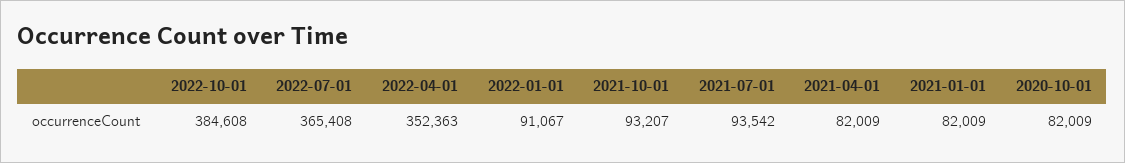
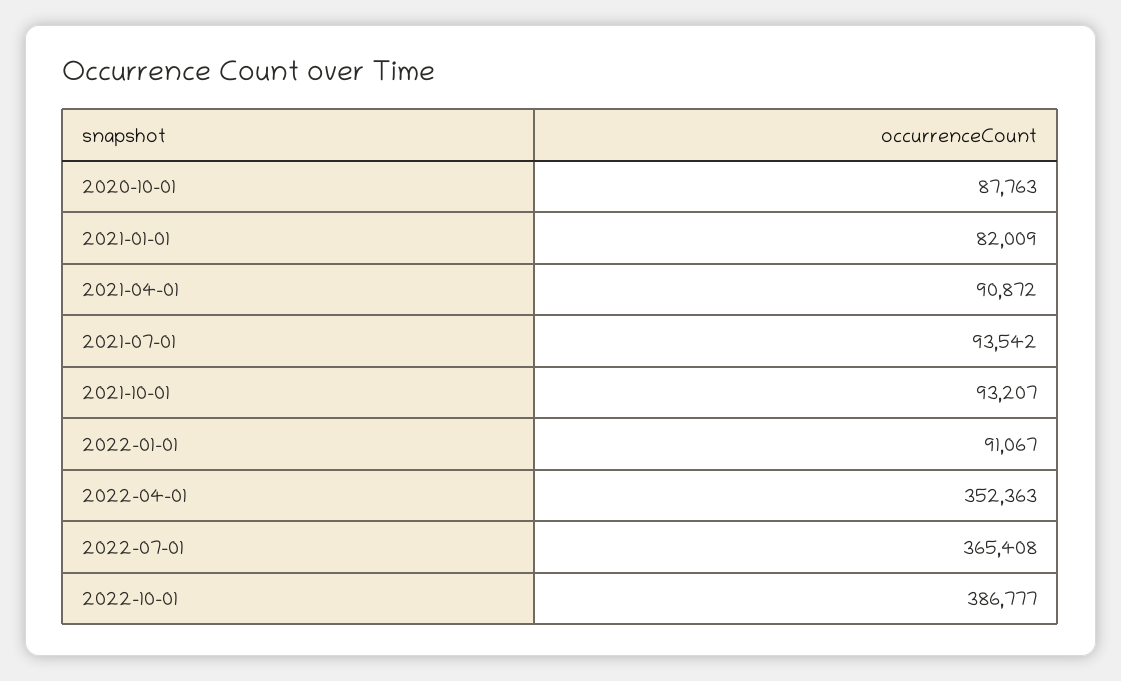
  {
-   "2022-10-01": 384608,
+   "2022-10-01": 386777,
    "2022-07-01": 365408,
    "2022-04-01": 352363,
    "2022-01-01": 91067,
    "2021-10-01": 93207,
    "2021-07-01": 93542,
-   "2021-04-01": 82009,
+   "2021-04-01": 90872,
    "2021-01-01": 82009,
-   "2020-10-01": 82009
+   "2020-10-01": 87763
  }

